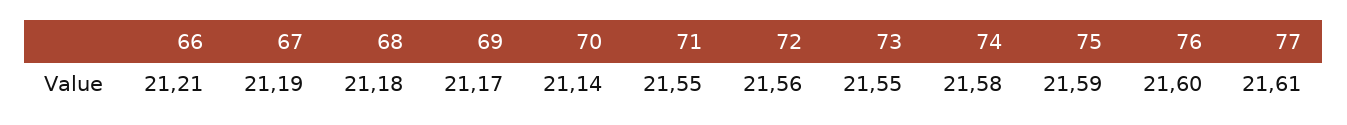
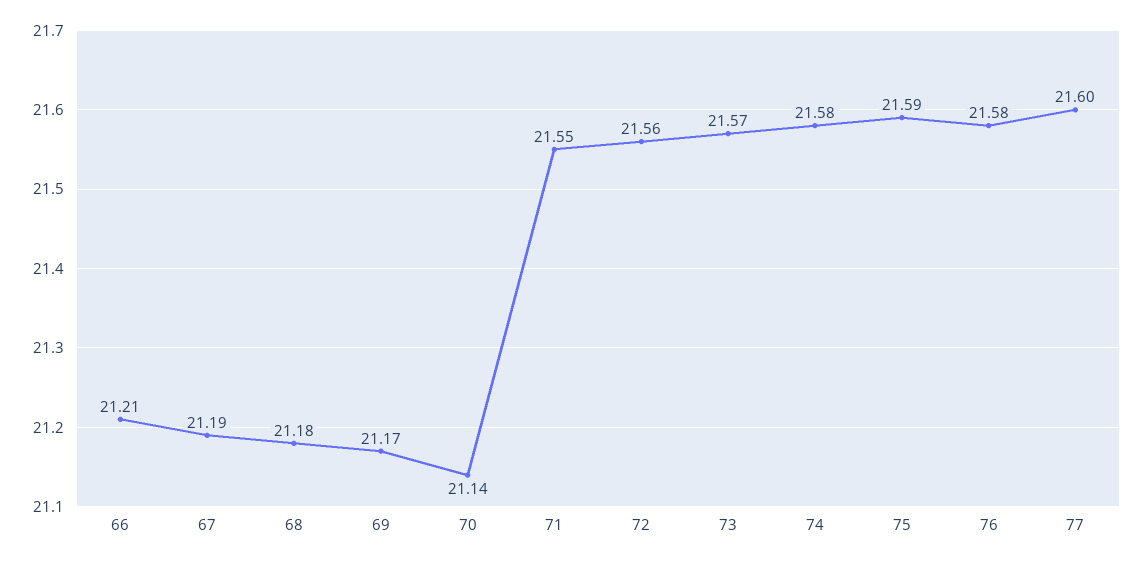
  {
    "66": 21.21,
    "67": 21.19,
    "68": 21.18,
    "69": 21.17,
    "70": 21.14,
    "71": 21.55,
    "72": 21.56,
-   "73": 21.55,
+   "73": 21.57,
    "74": 21.58,
    "75": 21.59,
-   "76": 21.6,
+   "76": 21.58,
-   "77": 21.61
+   "77": 21.6
  }

